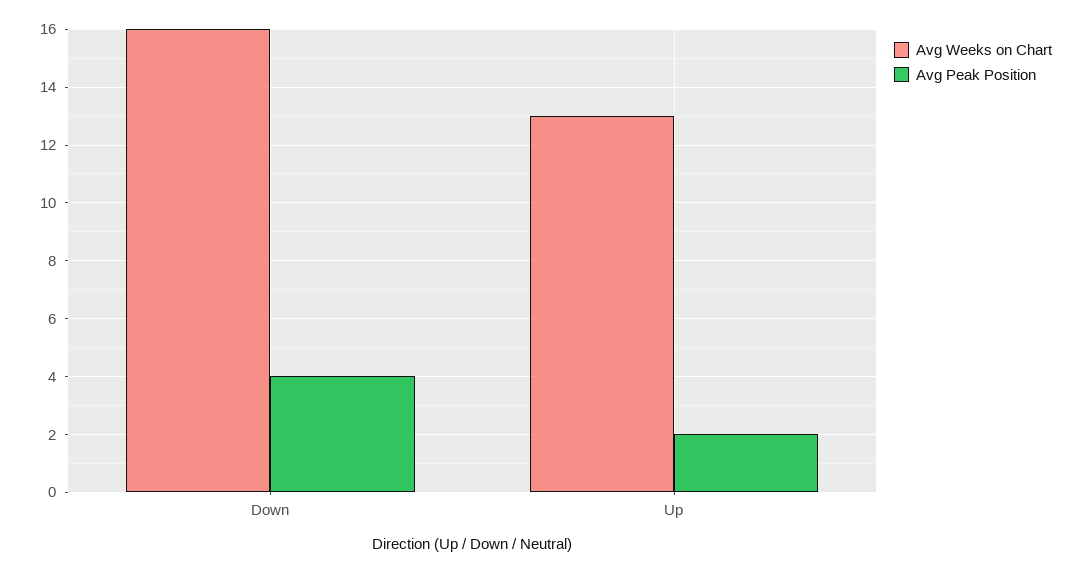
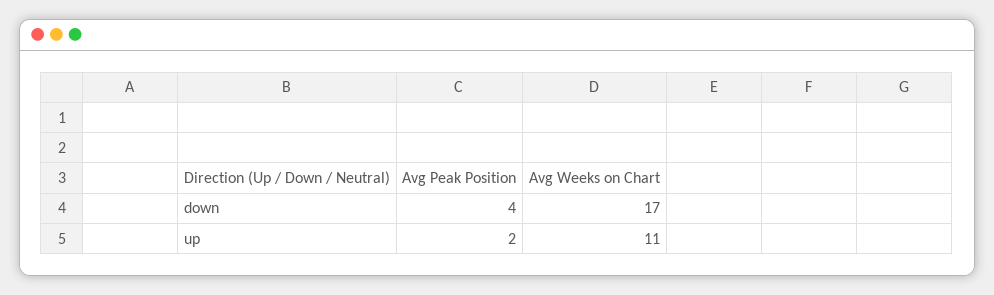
  {
    "Avg Weeks on Chart": {
-     "Down": 16,
+     "Down": 17,
-     "Up": 13
+     "Up": 11
    },
    "Avg Peak Position": {
      "Down": 4,
      "Up": 2
    }
  }

